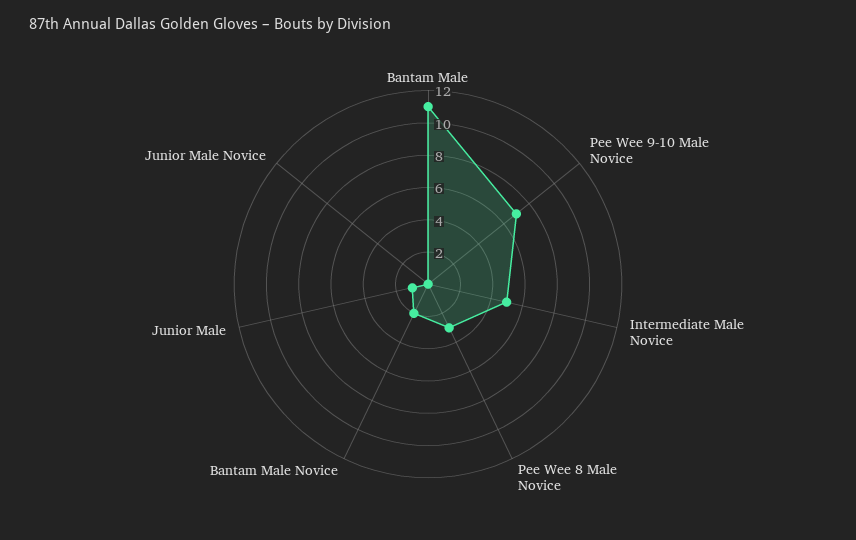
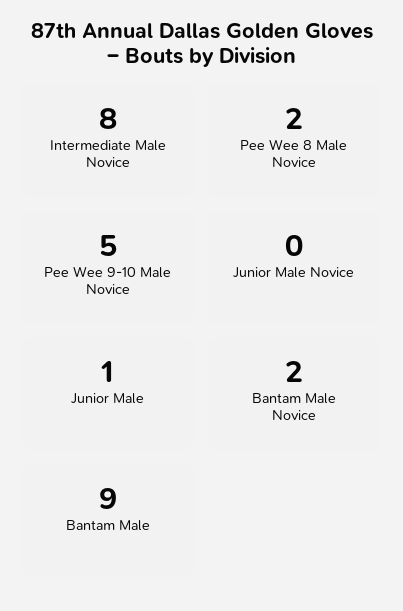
  {
-   "Bantam Male": 11,
+   "Bantam Male": 9,
-   "Pee Wee 9-10 Male Novice": 7,
+   "Pee Wee 9-10 Male Novice": 5,
-   "Intermediate Male Novice": 5,
+   "Intermediate Male Novice": 8,
-   "Pee Wee 8 Male Novice": 3,
+   "Pee Wee 8 Male Novice": 2,
    "Bantam Male Novice": 2,
    "Junior Male": 1,
    "Junior Male Novice": 0
  }

